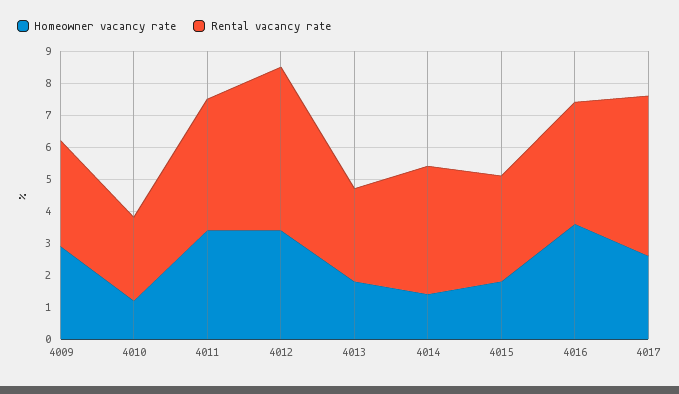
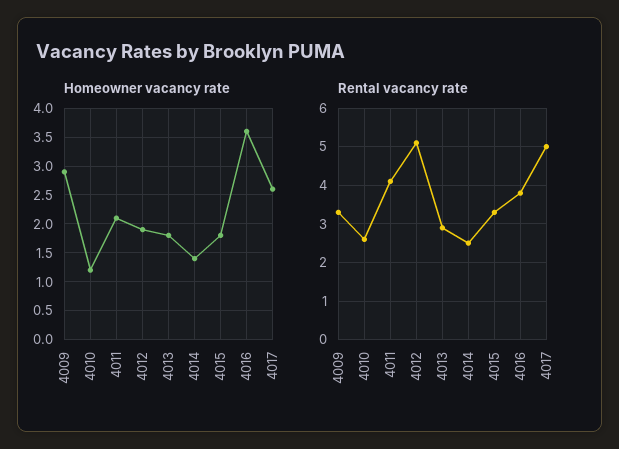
  {
    "Homeowner vacancy rate": {
      "4009": 3,
      "4010": 1,
-     "4011": 3.5,
+     "4011": 2,
-     "4012": 3.5,
+     "4012": 2,
      "4013": 2,
      "4014": 1.5,
      "4015": 2,
      "4016": 3.5,
      "4017": 2.5
    },
    "Rental vacancy rate": {
      "4009": 3.5,
      "4010": 2.5,
      "4011": 4,
      "4012": 5,
      "4013": 3,
-     "4014": 4,
+     "4014": 2.5,
      "4015": 3.5,
      "4016": 4,
      "4017": 5
    }
  }

